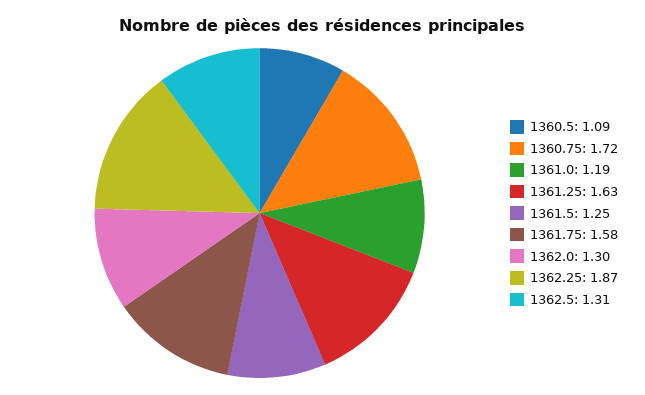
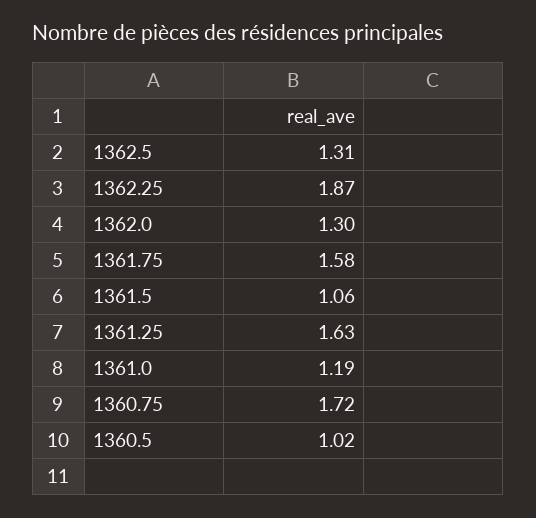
  {
-   "1360.5": 1.09,
+   "1360.5": 1.02,
    "1360.75": 1.72,
    "1361.0": 1.19,
    "1361.25": 1.63,
-   "1361.5": 1.25,
+   "1361.5": 1.06,
    "1361.75": 1.58,
    "1362.0": 1.3,
    "1362.25": 1.87,
    "1362.5": 1.31
  }

